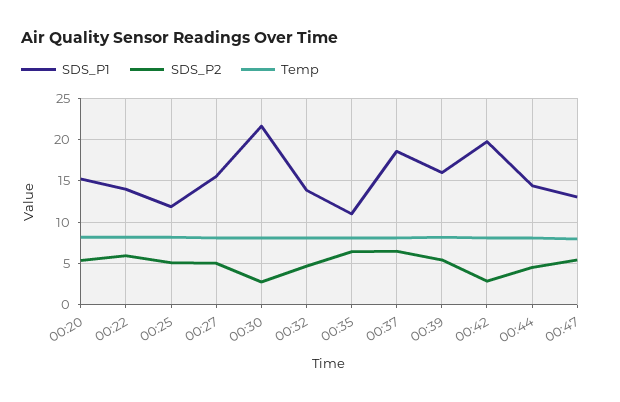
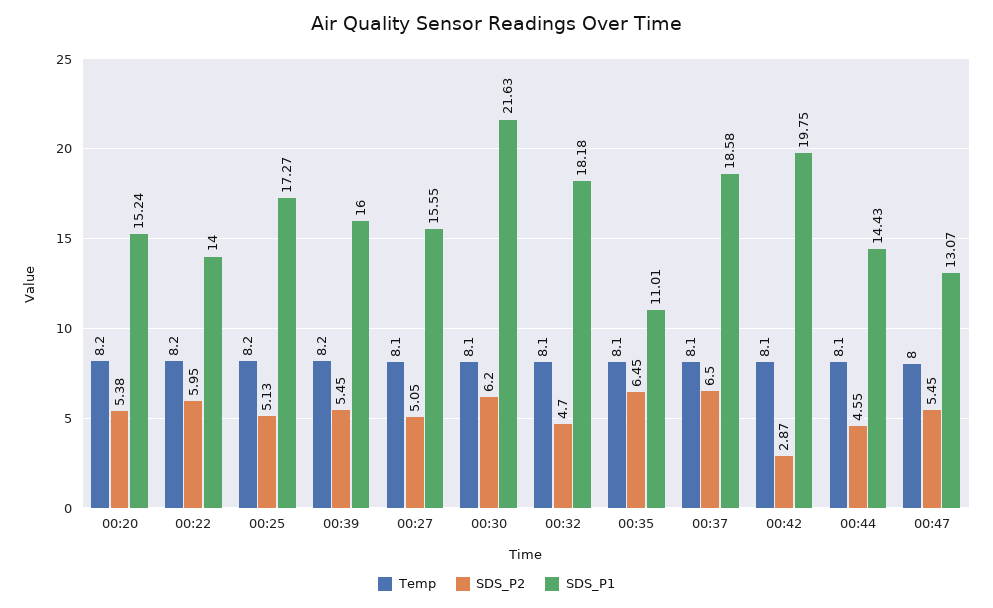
  {
    "SDS_P1": {
      "00:20": 15.24,
      "00:22": 14,
-     "00:25": 12,
+     "00:25": 17.27,
      "00:27": 15.55,
      "00:30": 21.63,
-     "00:32": 14,
+     "00:32": 18.18,
      "00:35": 11.01,
      "00:37": 18.58,
      "00:39": 16,
      "00:42": 19.75,
      "00:44": 14.43,
      "00:47": 13.07
    },
    "SDS_P2": {
      "00:20": 5.38,
      "00:22": 5.95,
      "00:25": 5.13,
      "00:27": 5.05,
-     "00:30": 3,
+     "00:30": 6.2,
      "00:32": 4.7,
      "00:35": 6.45,
      "00:37": 6.5,
      "00:39": 5.45,
      "00:42": 2.87,
      "00:44": 4.55,
      "00:47": 5.45
    },
    "Temp": {
      "00:20": 8.2,
      "00:22": 8.2,
      "00:25": 8.2,
      "00:27": 8.1,
      "00:30": 8.1,
      "00:32": 8.1,
      "00:35": 8.1,
      "00:37": 8.1,
      "00:39": 8.2,
      "00:42": 8.1,
      "00:44": 8.1,
      "00:47": 8
    }
  }

